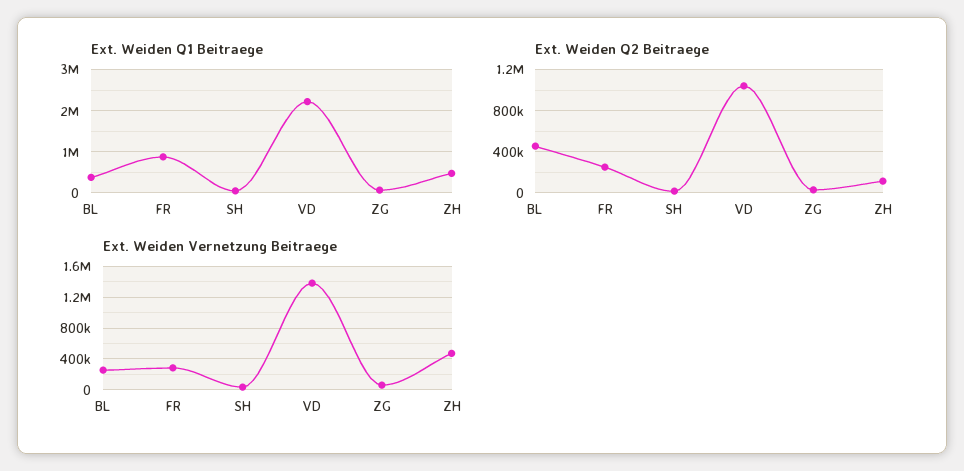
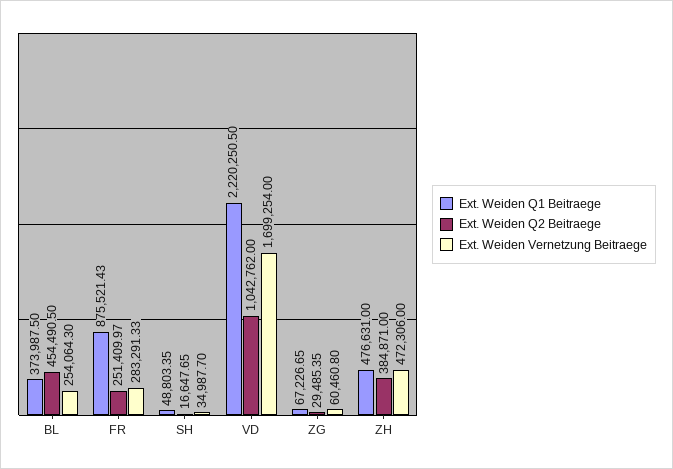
  {
    "Ext. Weiden Q1 Beitraege": {
      "BL": 373987.5,
      "FR": 875521.43,
      "SH": 48803.35,
      "VD": 2220250.5,
      "ZG": 67226.65,
      "ZH": 476631
    },
    "Ext. Weiden Q2 Beitraege": {
      "BL": 454490.5,
      "FR": 251409.97,
      "SH": 16647.65,
      "VD": 1042762,
      "ZG": 29485.35,
-     "ZH": 100000
+     "ZH": 384871
    },
    "Ext. Weiden Vernetzung Beitraege": {
      "BL": 254064.3,
      "FR": 283291.33,
      "SH": 34987.7,
-     "VD": 1400000,
+     "VD": 1699254,
      "ZG": 60460.8,
      "ZH": 472306
    }
  }

